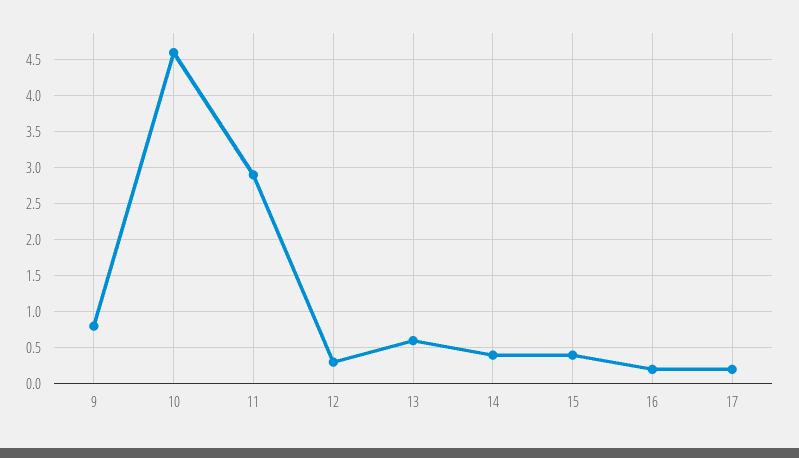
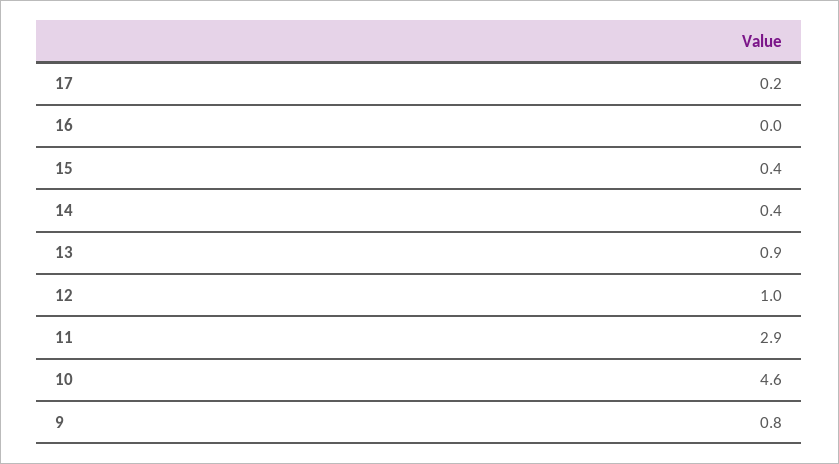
  {
    "9": 0.8,
    "10": 4.6,
    "11": 2.9,
-   "12": 0.3,
+   "12": 1,
-   "13": 0.6,
+   "13": 0.9,
    "14": 0.4,
    "15": 0.4,
-   "16": 0.2,
+   "16": 0,
    "17": 0.2
  }

